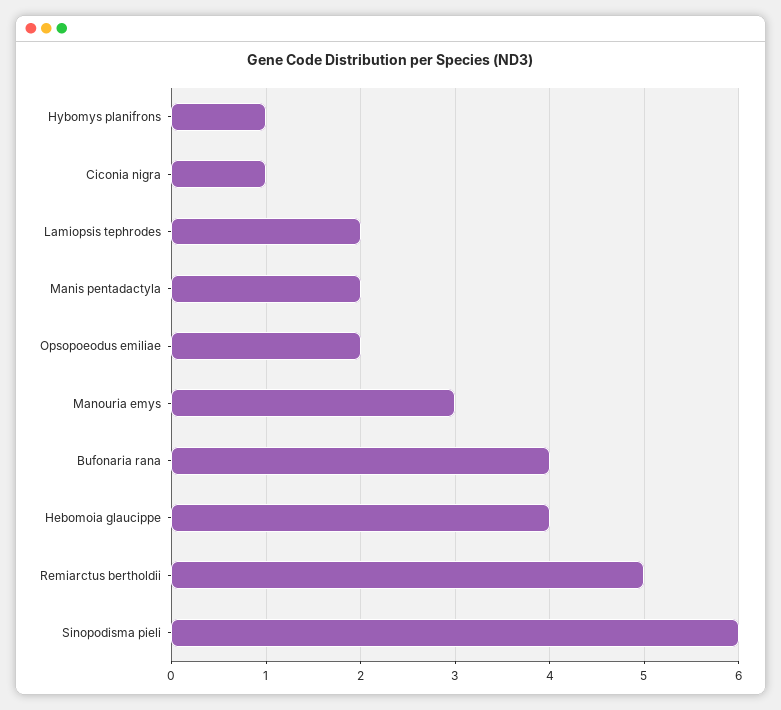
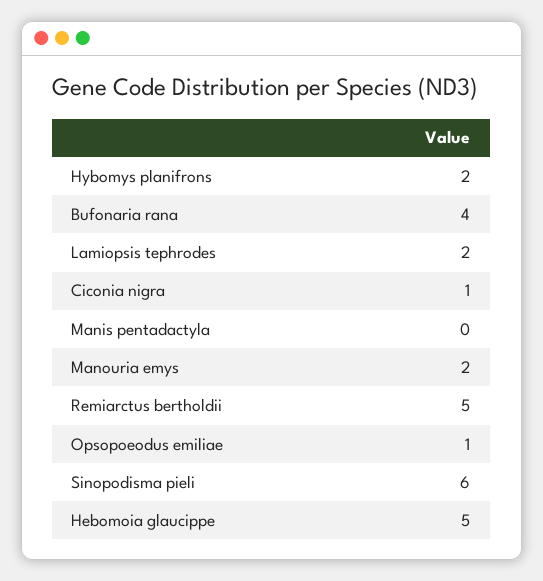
  {
-   "Hybomys planifrons": 1,
+   "Hybomys planifrons": 2,
    "Ciconia nigra": 1,
    "Lamiopsis tephrodes": 2,
-   "Manis pentadactyla": 2,
+   "Manis pentadactyla": 0,
-   "Opsopoeodus emiliae": 2,
+   "Opsopoeodus emiliae": 1,
-   "Manouria emys": 3,
+   "Manouria emys": 2,
    "Bufonaria rana": 4,
-   "Hebomoia glaucippe": 4,
+   "Hebomoia glaucippe": 5,
    "Remiarctus bertholdii": 5,
    "Sinopodisma pieli": 6
  }

